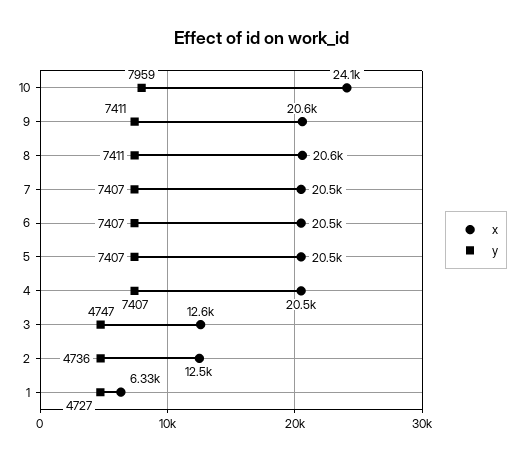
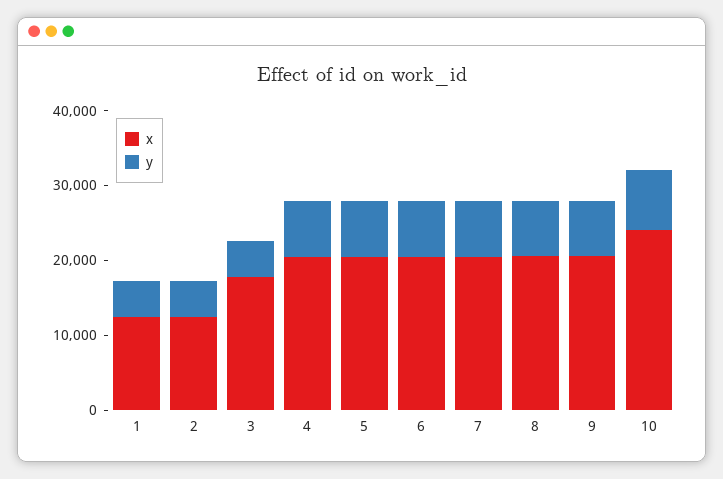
  {
    "x": {
      "10": 24100,
      "9": 20600,
      "8": 20600,
      "7": 20500,
      "6": 20500,
      "5": 20500,
      "4": 20500,
-     "3": 12600,
+     "3": 18000,
      "2": 12500,
-     "1": 6330
+     "1": 12000
    },
    "y": {
      "10": 7959,
      "9": 7411,
      "8": 7411,
      "7": 7407,
      "6": 7407,
      "5": 7407,
      "4": 7407,
      "3": 4747,
      "2": 4736,
      "1": 4727
    }
  }

